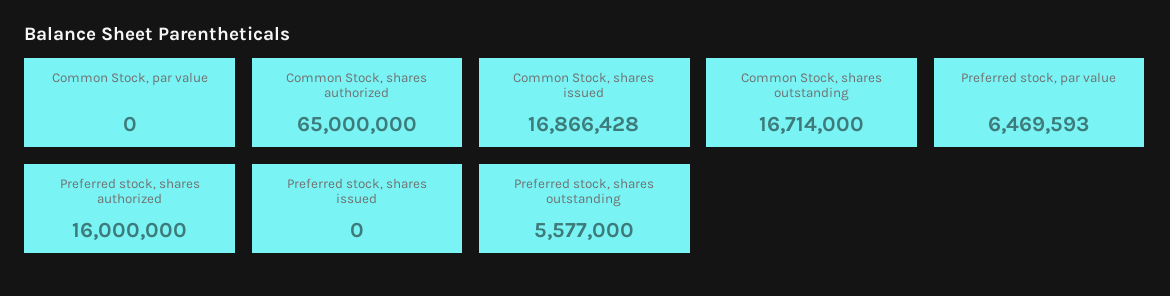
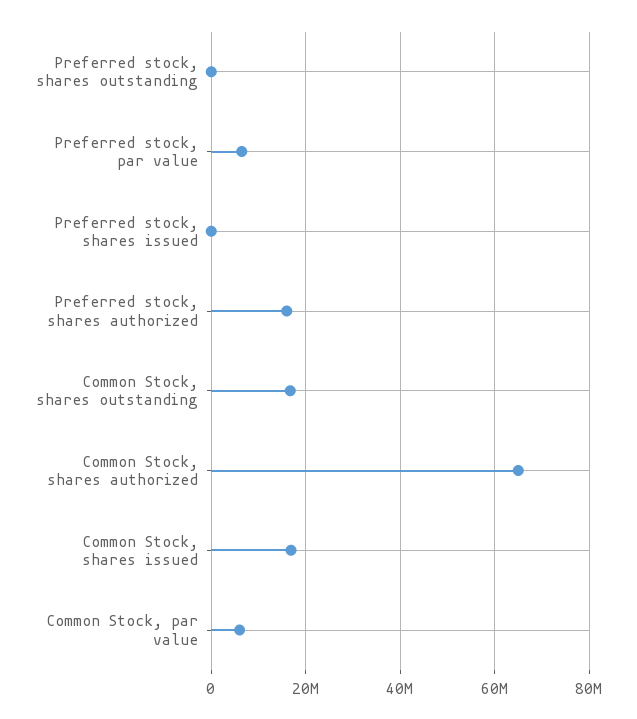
  {
-   "Common Stock, par value": 0,
+   "Common Stock, par value": 6000000,
    "Common Stock, shares authorized": 65000000,
    "Common Stock, shares issued": 16866428,
    "Common Stock, shares outstanding": 16714000,
    "Preferred stock, par value": 6469593,
    "Preferred stock, shares authorized": 16000000,
    "Preferred stock, shares issued": 0,
-   "Preferred stock, shares outstanding": 5577000
+   "Preferred stock, shares outstanding": 0
  }

